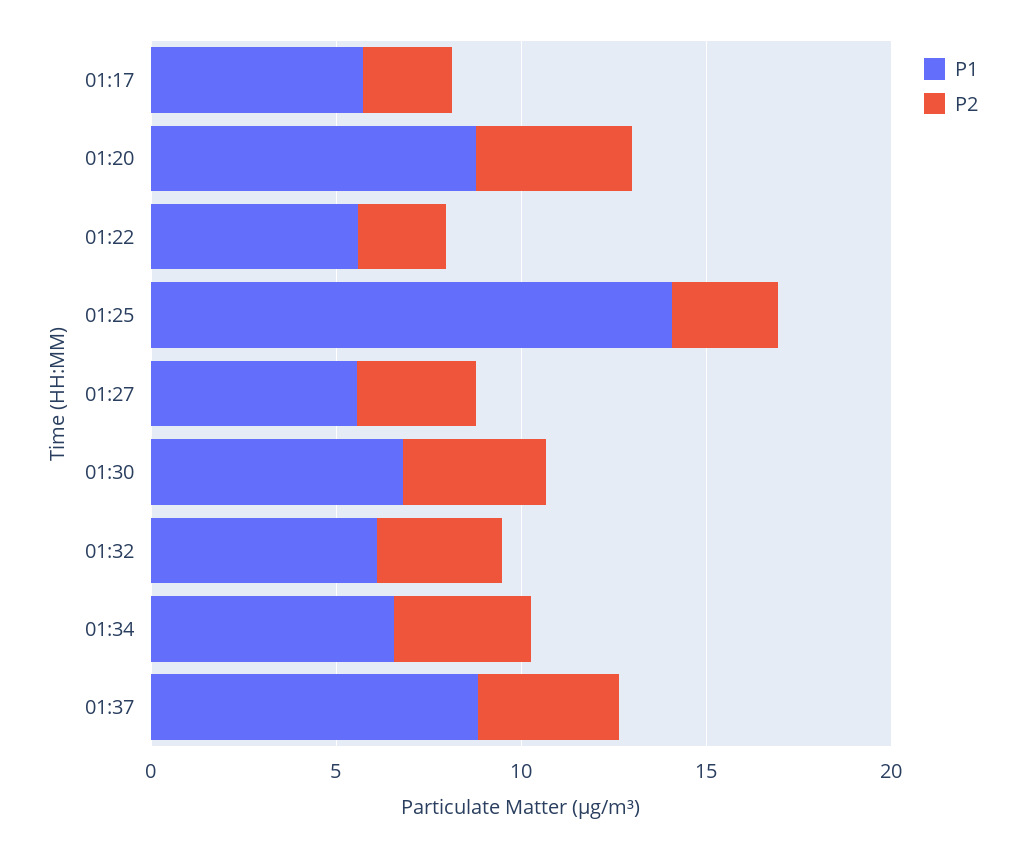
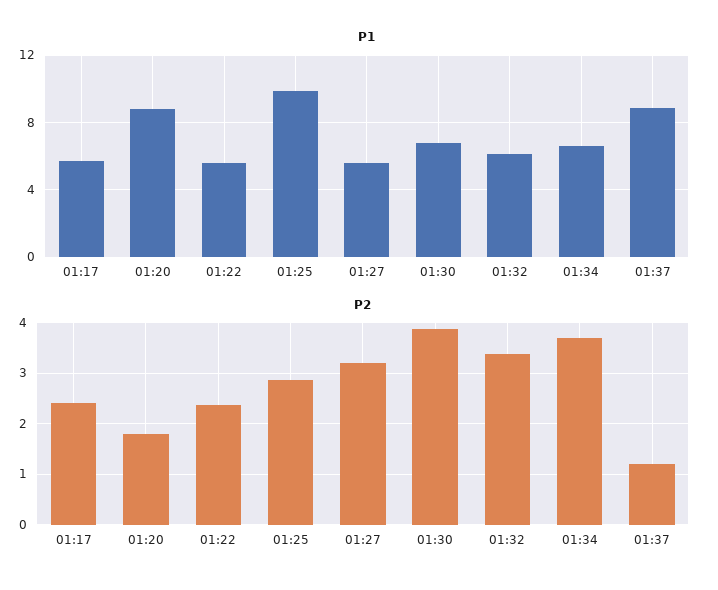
  {
    "P1": {
      "01:17": 5.5,
      "01:20": 9,
      "01:22": 5.5,
-     "01:25": 14,
+     "01:25": 10,
      "01:27": 5.5,
      "01:30": 7,
      "01:32": 6,
      "01:34": 6.5,
      "01:37": 9
    },
    "P2": {
      "01:17": 2.4,
-     "01:20": 4,
+     "01:20": 1.8,
      "01:22": 2.4,
      "01:25": 2.8,
      "01:27": 3.2,
      "01:30": 3.8,
      "01:32": 3.4,
      "01:34": 3.8,
-     "01:37": 4
+     "01:37": 1.2
    }
  }

